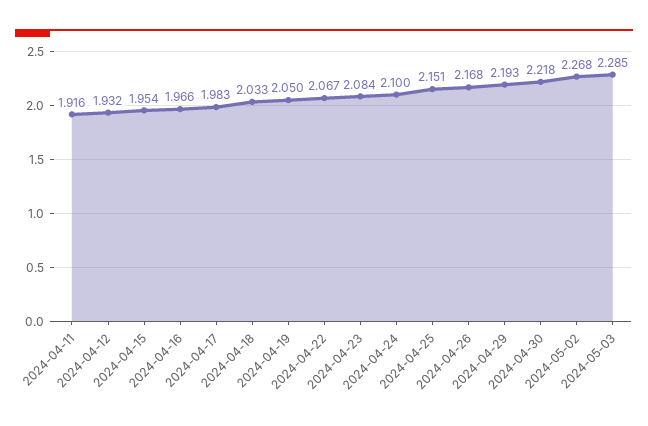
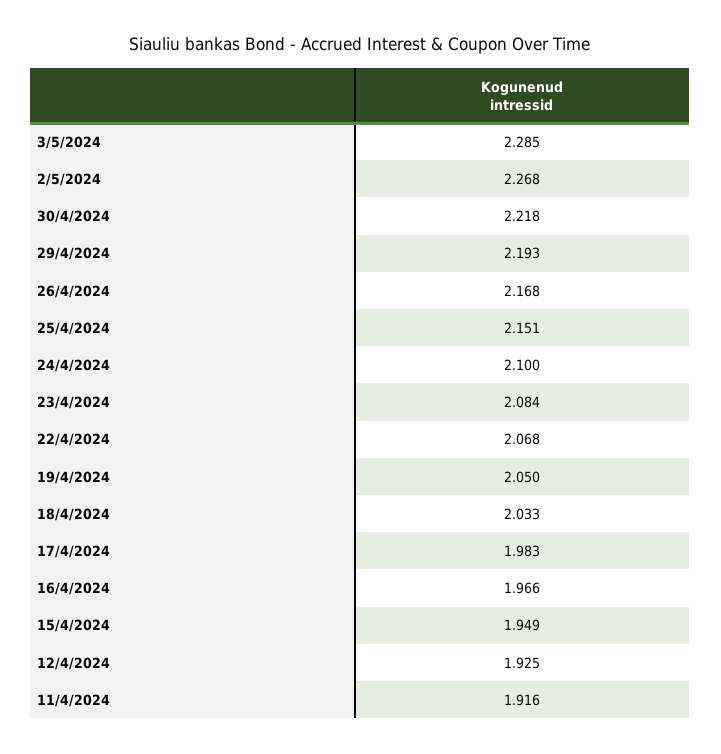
  {
    "2024-04-11": 1.916,
-   "2024-04-12": 1.932,
+   "2024-04-12": 1.925,
-   "2024-04-15": 1.954,
+   "2024-04-15": 1.949,
    "2024-04-16": 1.966,
    "2024-04-17": 1.983,
    "2024-04-18": 2.033,
    "2024-04-19": 2.05,
-   "2024-04-22": 2.067,
+   "2024-04-22": 2.068,
    "2024-04-23": 2.084,
    "2024-04-24": 2.1,
    "2024-04-25": 2.151,
    "2024-04-26": 2.168,
    "2024-04-29": 2.193,
    "2024-04-30": 2.218,
    "2024-05-02": 2.268,
    "2024-05-03": 2.285
  }

